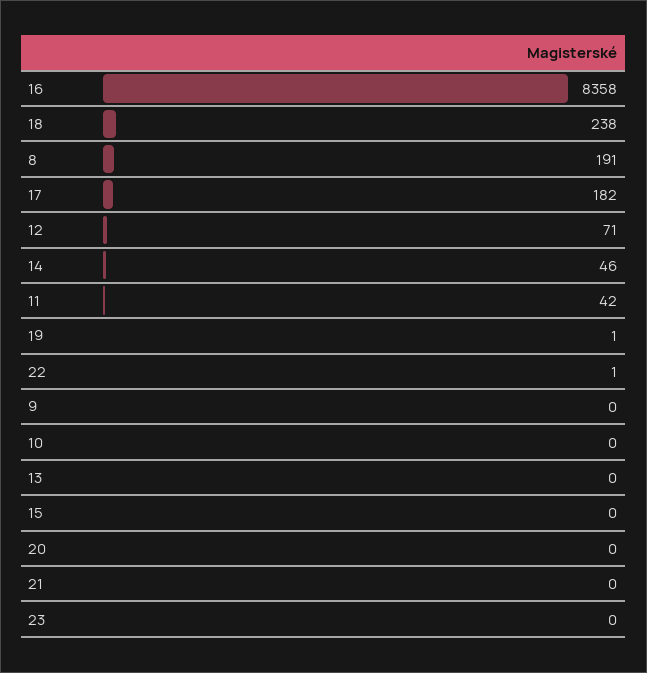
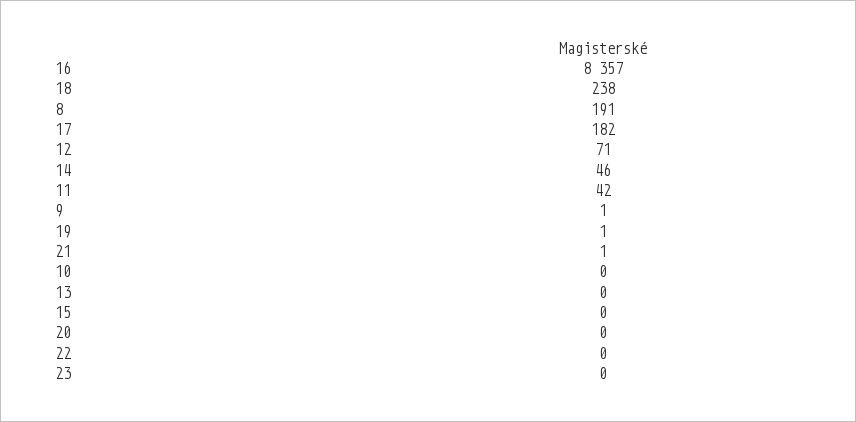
  {
-   "16": 8358,
+   "16": 8357,
    "18": 238,
    "8": 191,
    "17": 182,
    "12": 71,
    "14": 46,
    "11": 42,
    "19": 1,
-   "22": 1,
+   "22": 0,
-   "9": 0,
+   "9": 1,
    "10": 0,
    "13": 0,
    "15": 0,
    "20": 0,
-   "21": 0,
+   "21": 1,
    "23": 0
  }

